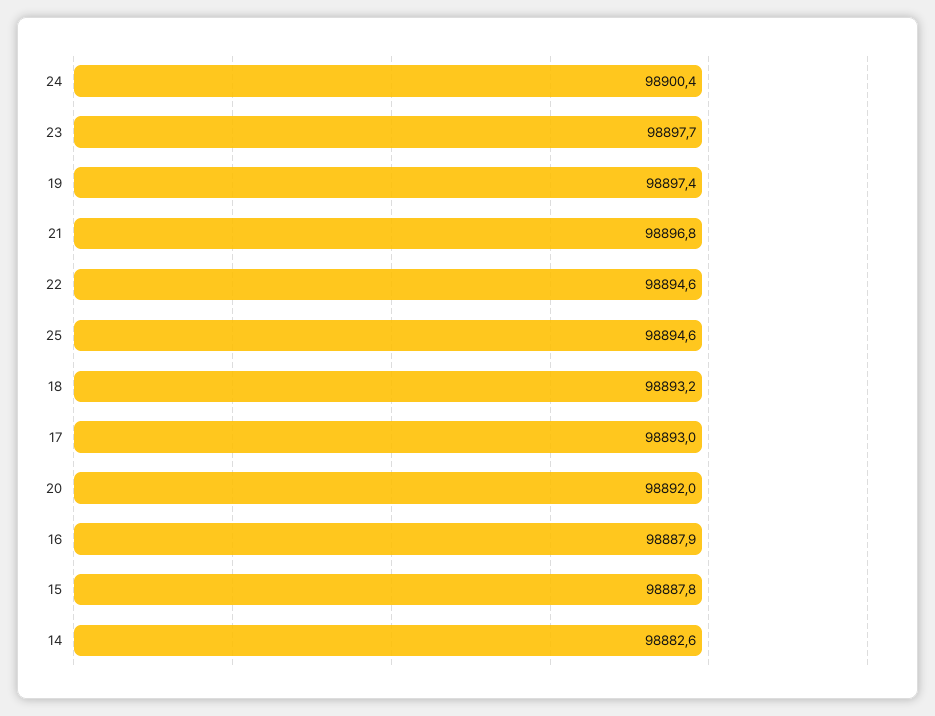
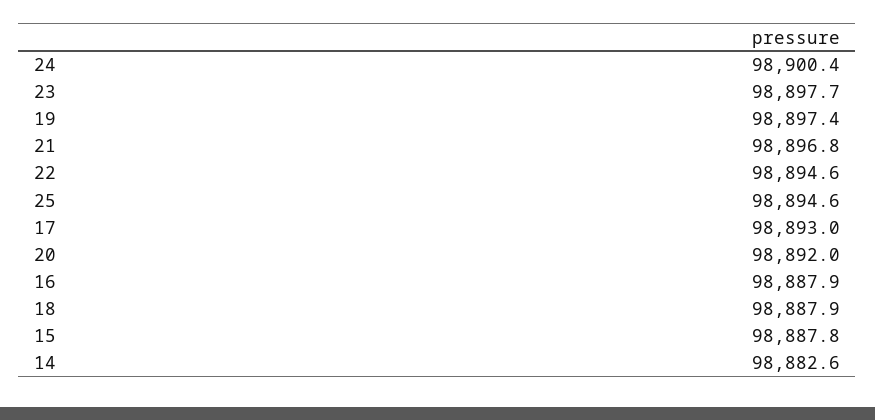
  {
    "24": 98900.4,
    "23": 98897.7,
    "19": 98897.4,
    "21": 98896.8,
    "22": 98894.6,
    "25": 98894.6,
-   "18": 98893.2,
+   "18": 98887.9,
    "17": 98893,
    "20": 98892,
    "16": 98887.9,
    "15": 98887.8,
    "14": 98882.6
  }

